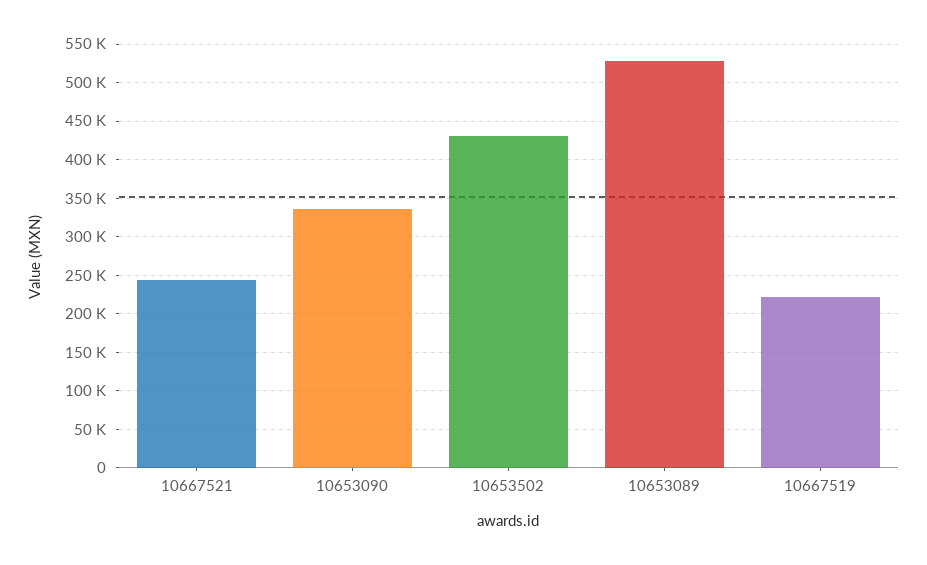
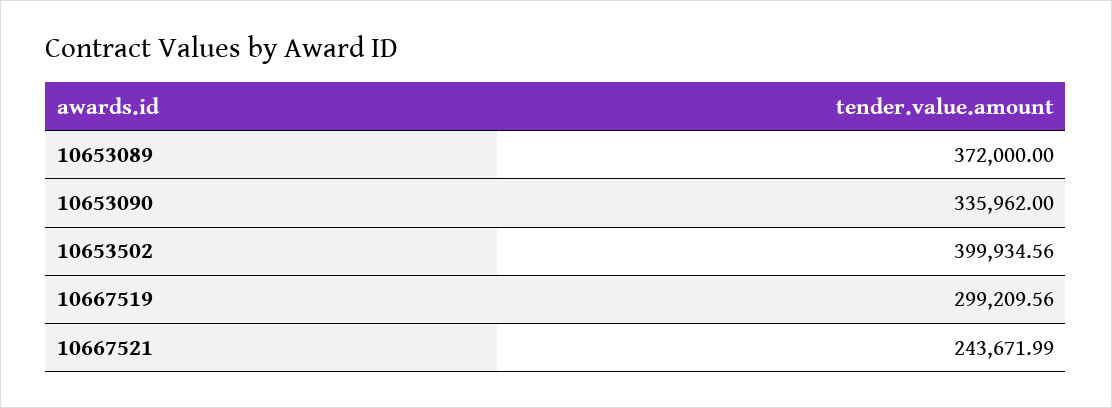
  {
    "10667521": 243671.99,
    "10653090": 335962,
-   "10653502": 430000,
+   "10653502": 399934.56,
-   "10653089": 530000,
+   "10653089": 372000,
-   "10667519": 220000
+   "10667519": 299209.56
  }

